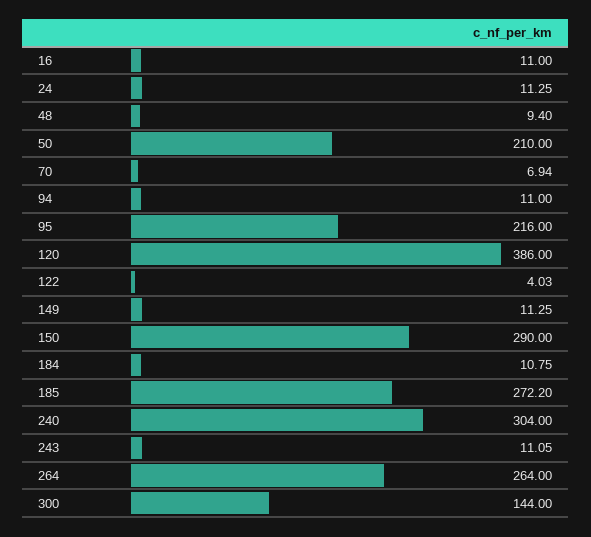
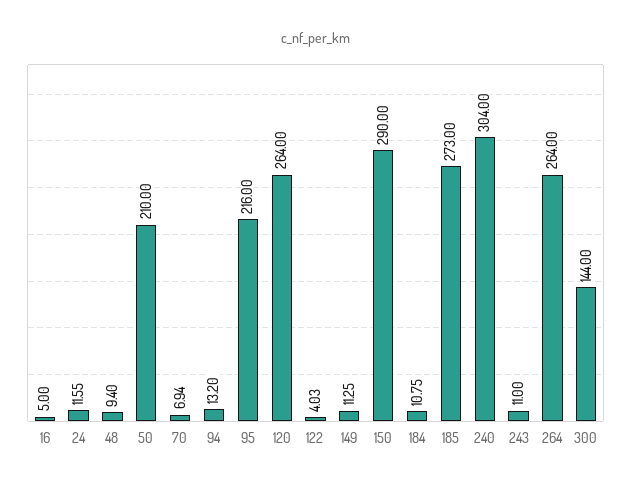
  {
-   "16": 11,
+   "16": 5,
-   "24": 11.25,
+   "24": 11.55,
    "48": 9.4,
    "50": 210,
    "70": 6.94,
-   "94": 11,
+   "94": 13.2,
    "95": 216,
-   "120": 386,
+   "120": 264,
    "122": 4.03,
    "149": 11.25,
    "150": 290,
    "184": 10.75,
-   "185": 272.2,
+   "185": 273,
    "240": 304,
-   "243": 11.05,
+   "243": 11,
    "264": 264,
    "300": 144
  }

